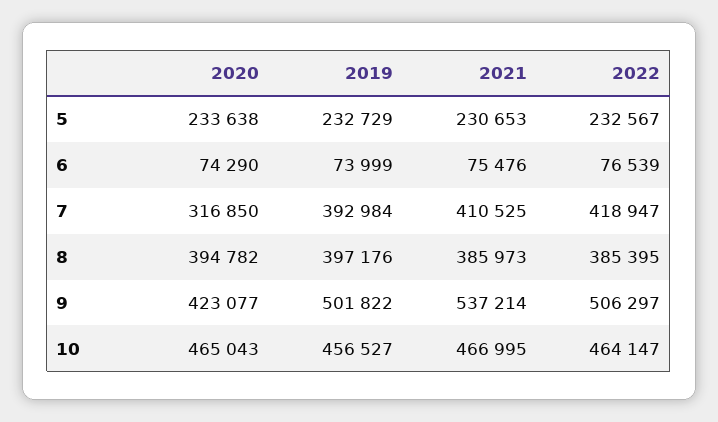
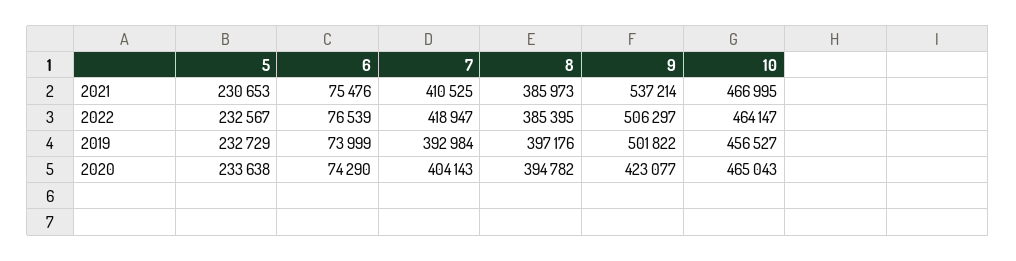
  {
    "2020": {
      "5": 233638,
      "6": 74290,
-     "7": 316850,
+     "7": 404143,
      "8": 394782,
      "9": 423077,
      "10": 465043
    },
    "2019": {
      "5": 232729,
      "6": 73999,
      "7": 392984,
      "8": 397176,
      "9": 501822,
      "10": 456527
    },
    "2021": {
      "5": 230653,
      "6": 75476,
      "7": 410525,
      "8": 385973,
      "9": 537214,
      "10": 466995
    },
    "2022": {
      "5": 232567,
      "6": 76539,
      "7": 418947,
      "8": 385395,
      "9": 506297,
      "10": 464147
    }
  }

